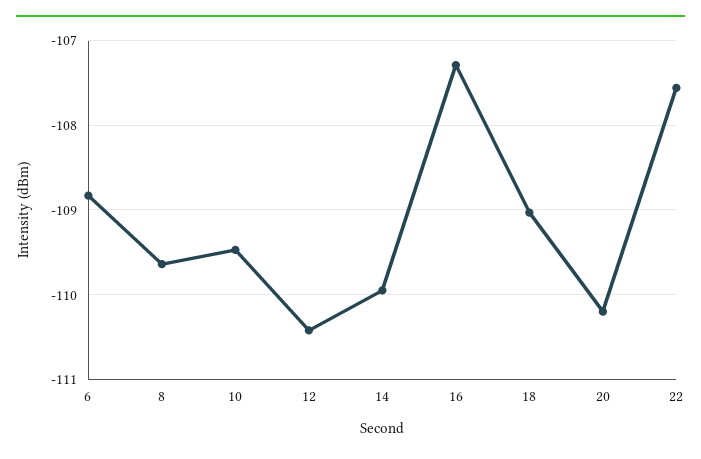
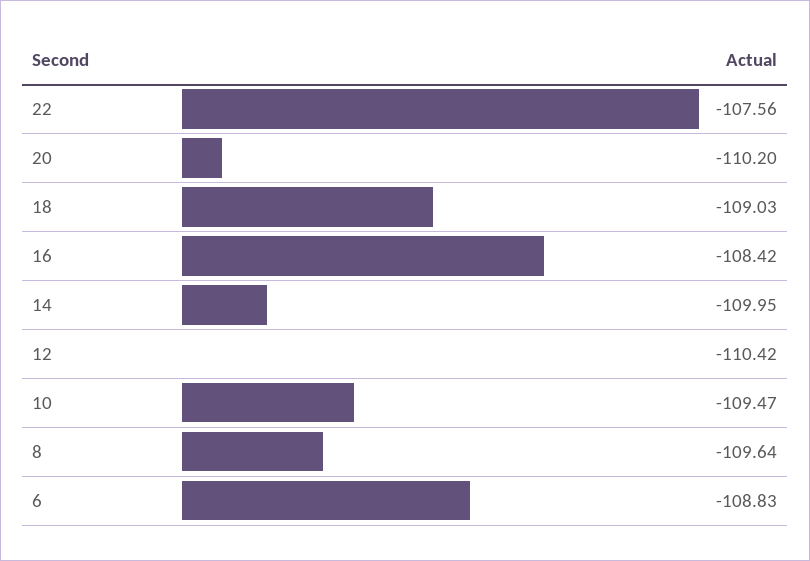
  {
    "6": -108.83,
    "8": -109.64,
    "10": -109.47,
    "12": -110.42,
    "14": -109.95,
-   "16": -107.3,
+   "16": -108.42,
    "18": -109.03,
    "20": -110.2,
    "22": -107.56
  }

